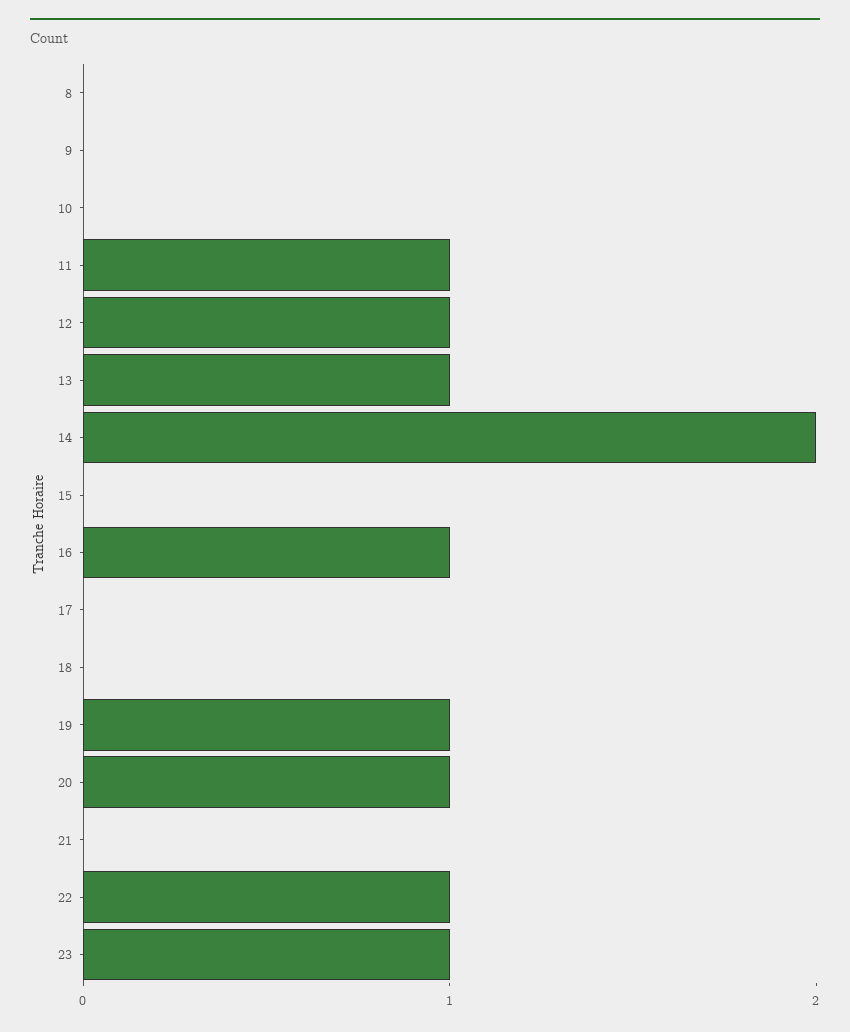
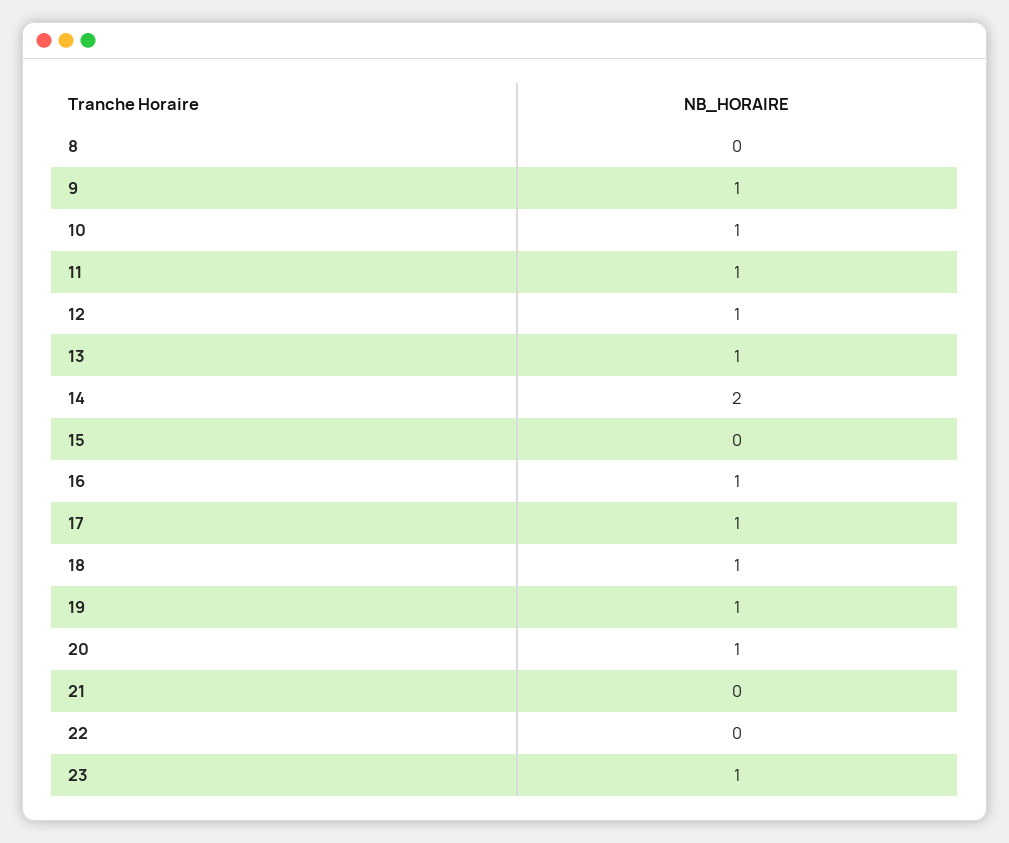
  {
    "8": 0,
-   "9": 0,
+   "9": 1,
-   "10": 0,
+   "10": 1,
    "11": 1,
    "12": 1,
    "13": 1,
    "14": 2,
    "15": 0,
    "16": 1,
-   "17": 0,
+   "17": 1,
-   "18": 0,
+   "18": 1,
    "19": 1,
    "20": 1,
    "21": 0,
-   "22": 1,
+   "22": 0,
    "23": 1
  }

